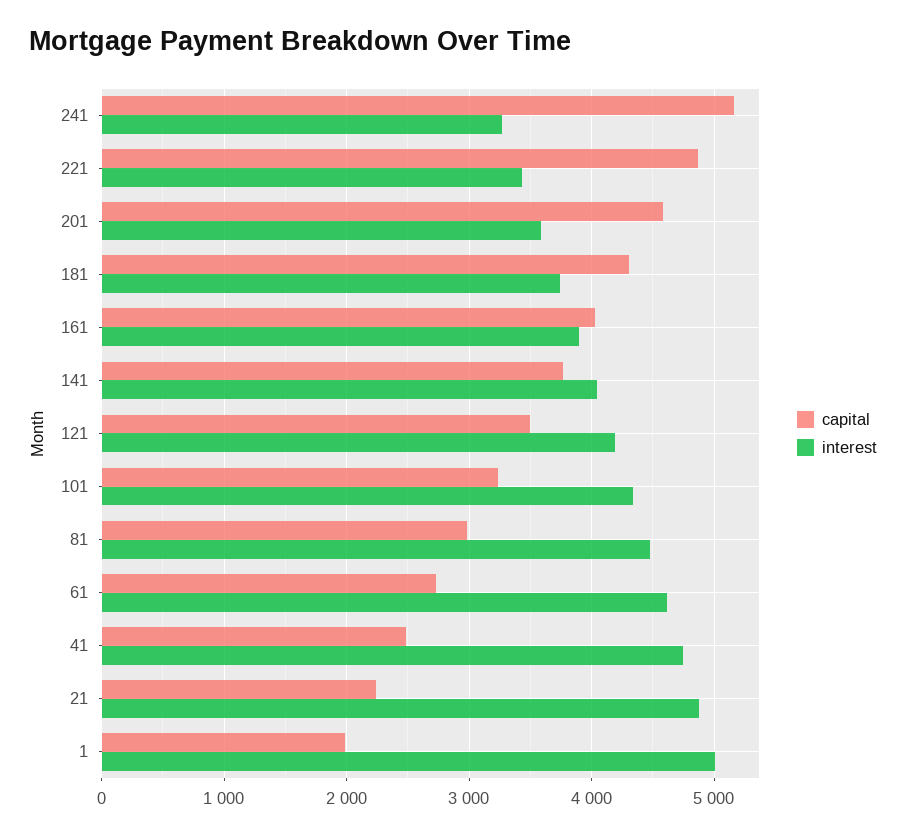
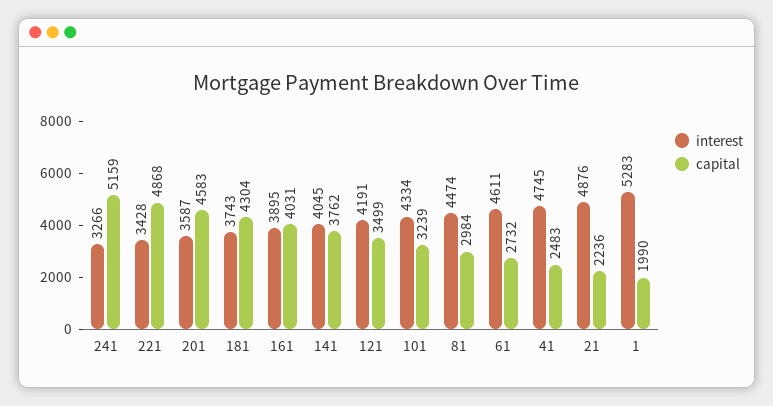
  {
    "capital": {
      "241": 5159,
      "221": 4868,
      "201": 4583,
      "181": 4304,
      "161": 4031,
      "141": 3762,
      "121": 3499,
      "101": 3239,
      "81": 2984,
      "61": 2732,
      "41": 2483,
      "21": 2236,
      "1": 1990
    },
    "interest": {
      "241": 3266,
      "221": 3428,
      "201": 3587,
      "181": 3743,
      "161": 3895,
      "141": 4045,
      "121": 4191,
      "101": 4334,
      "81": 4474,
      "61": 4611,
      "41": 4745,
      "21": 4876,
-     "1": 5000
+     "1": 5283
    }
  }

